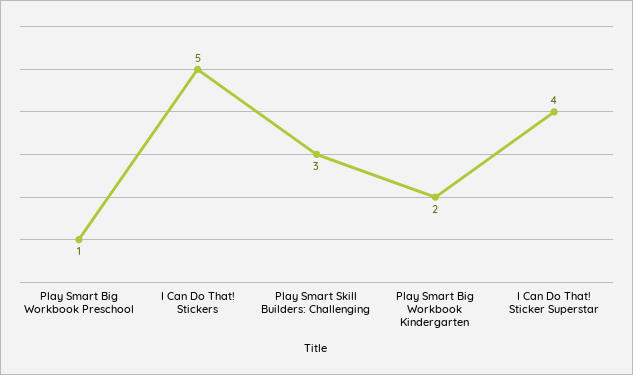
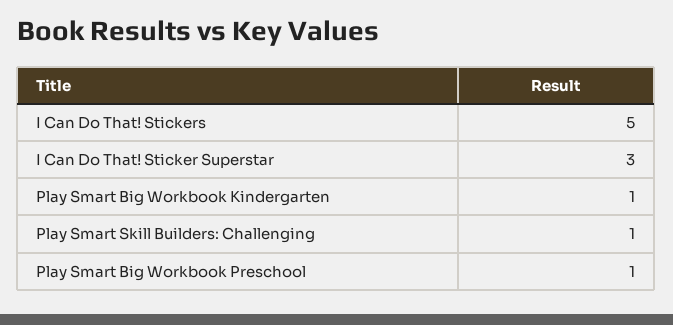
  {
    "Play Smart Big Workbook Preschool": 1,
    "I Can Do That! Stickers": 5,
-   "Play Smart Skill Builders: Challenging": 3,
+   "Play Smart Skill Builders: Challenging": 1,
-   "Play Smart Big Workbook Kindergarten": 2,
+   "Play Smart Big Workbook Kindergarten": 1,
-   "I Can Do That! Sticker Superstar": 4
+   "I Can Do That! Sticker Superstar": 3
  }

